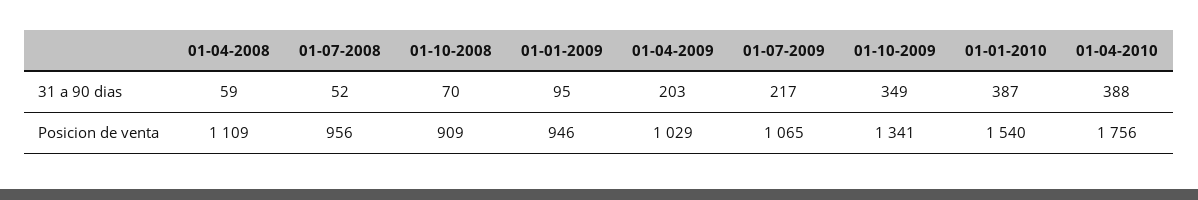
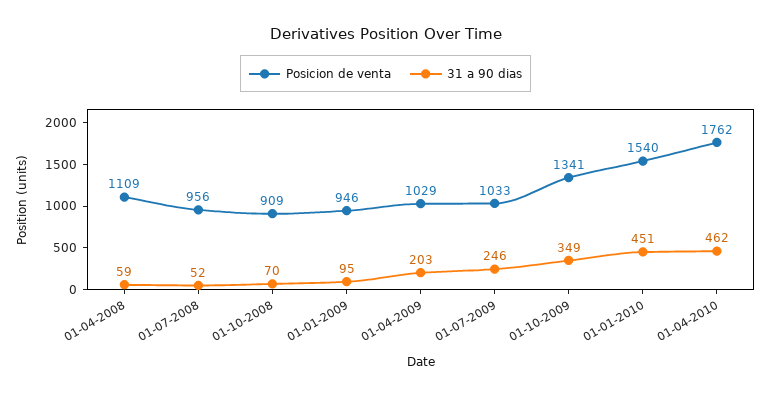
  {
    "31 a 90 dias": {
      "01-04-2008": 59,
      "01-07-2008": 52,
      "01-10-2008": 70,
      "01-01-2009": 95,
      "01-04-2009": 203,
-     "01-07-2009": 217,
+     "01-07-2009": 246,
      "01-10-2009": 349,
-     "01-01-2010": 387,
+     "01-01-2010": 451,
-     "01-04-2010": 388
+     "01-04-2010": 462
    },
    "Posicion de venta": {
      "01-04-2008": 1109,
      "01-07-2008": 956,
      "01-10-2008": 909,
      "01-01-2009": 946,
      "01-04-2009": 1029,
-     "01-07-2009": 1065,
+     "01-07-2009": 1033,
      "01-10-2009": 1341,
      "01-01-2010": 1540,
-     "01-04-2010": 1756
+     "01-04-2010": 1762
    }
  }

